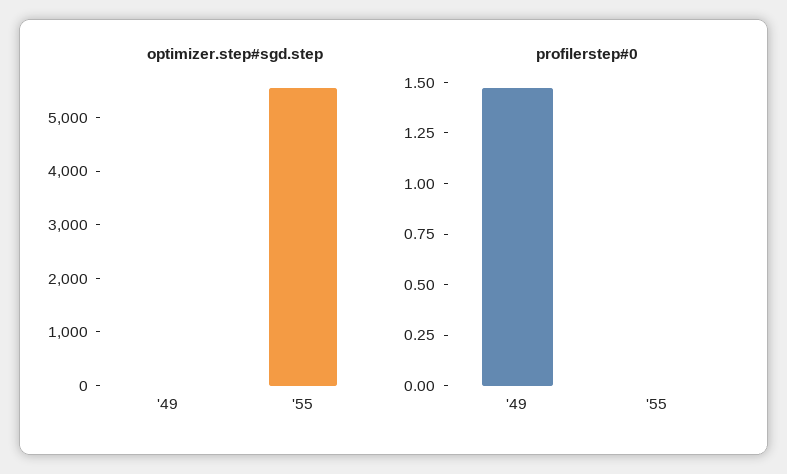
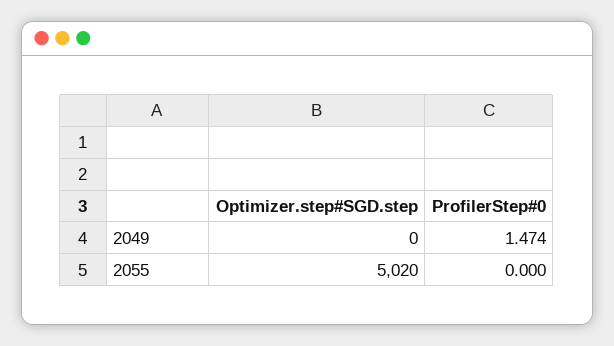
  {
    "optimizer.step#sgd.step": {
      "'49": 0,
-     "'55": 5600
+     "'55": 5020
    },
    "profilerstep#0": {
      "'49": 1.474,
      "'55": 0
    }
  }

